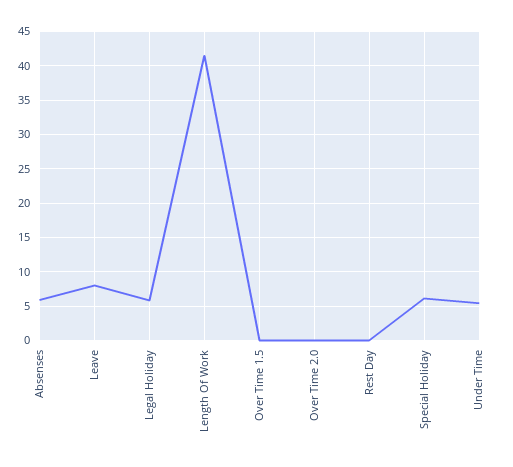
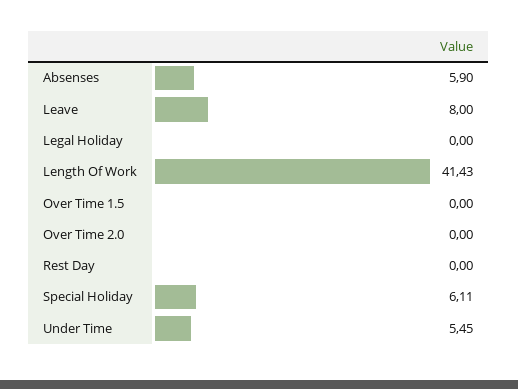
  {
    "Absenses": 5.9,
    "Leave": 8,
-   "Legal Holiday": 6,
+   "Legal Holiday": 0,
    "Length Of Work": 41.43,
    "Over Time 1.5": 0,
    "Over Time 2.0": 0,
    "Rest Day": 0,
    "Special Holiday": 6.11,
    "Under Time": 5.45
  }

